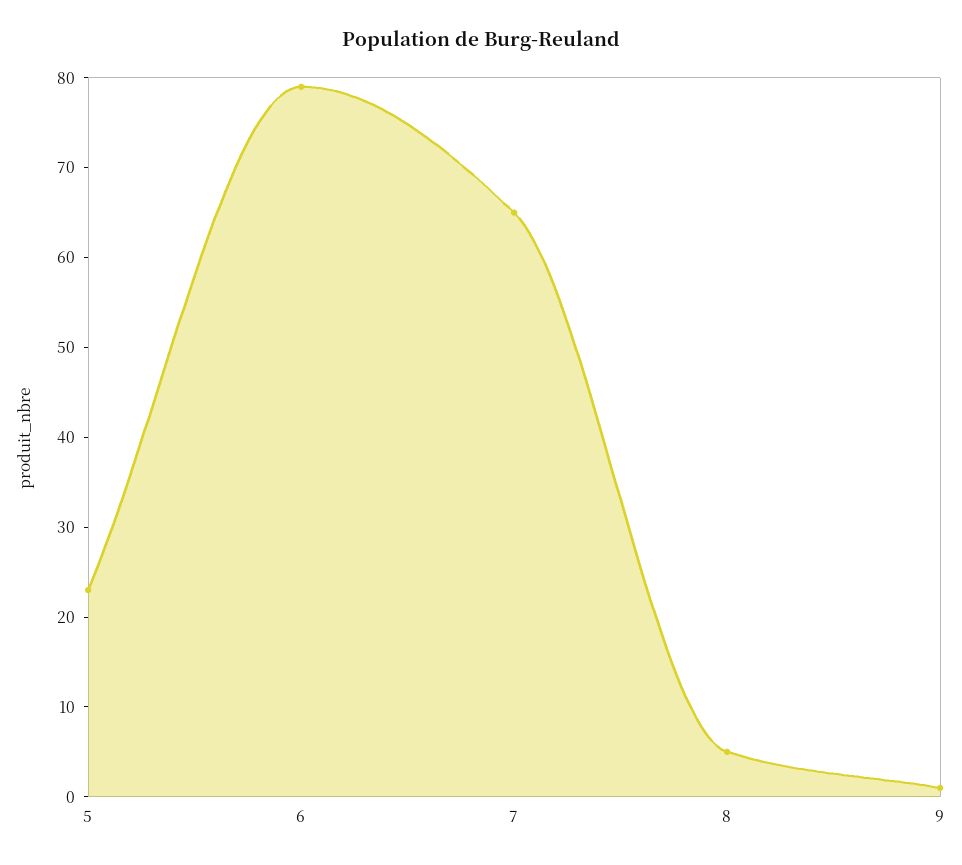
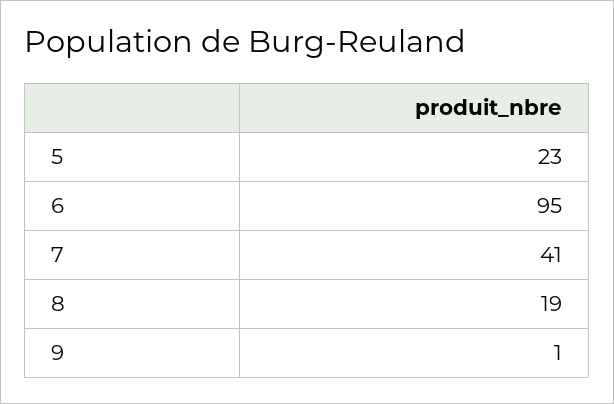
  {
    "5": 23,
-   "6": 79,
+   "6": 95,
-   "7": 65,
+   "7": 41,
-   "8": 5,
+   "8": 19,
    "9": 1
  }

